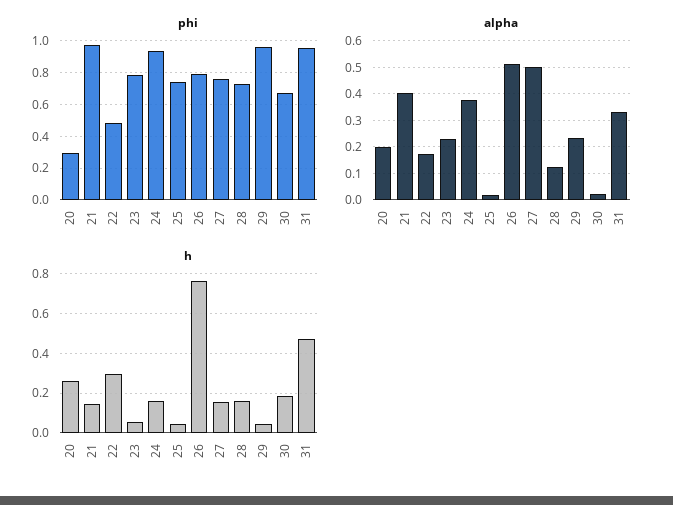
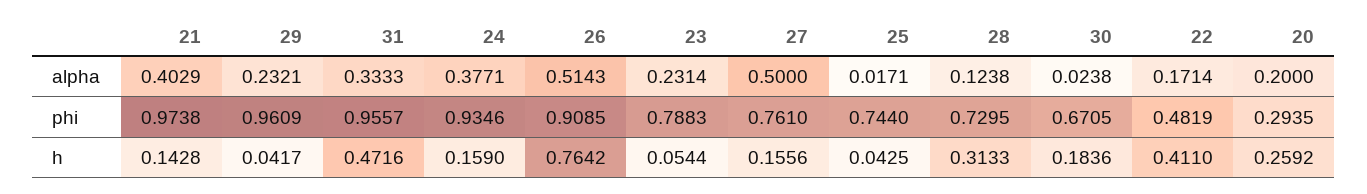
  {
    "phi": {
      "20": 0.2935,
      "21": 0.9738,
      "22": 0.4819,
      "23": 0.7883,
      "24": 0.9346,
      "25": 0.744,
-     "26": 0.8,
+     "26": 0.9085,
      "27": 0.761,
      "28": 0.7295,
      "29": 0.9609,
      "30": 0.6705,
      "31": 0.9557
    },
    "alpha": {
      "20": 0.2,
      "21": 0.4029,
      "22": 0.1714,
      "23": 0.2314,
      "24": 0.3771,
      "25": 0.0171,
      "26": 0.5143,
      "27": 0.5,
      "28": 0.1238,
      "29": 0.2321,
      "30": 0.0238,
      "31": 0.3333
    },
    "h": {
      "20": 0.2592,
      "21": 0.1428,
-     "22": 0.3,
+     "22": 0.411,
      "23": 0.0544,
      "24": 0.159,
      "25": 0.0425,
      "26": 0.7642,
      "27": 0.1556,
-     "28": 0.15,
+     "28": 0.3133,
      "29": 0.0417,
      "30": 0.1836,
      "31": 0.4716
    }
  }

